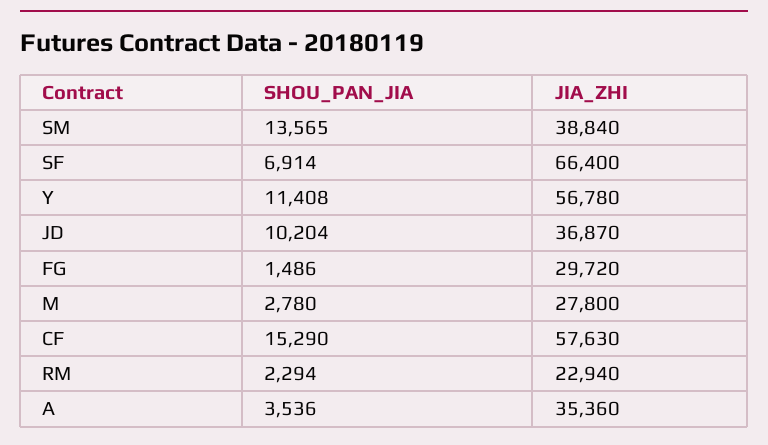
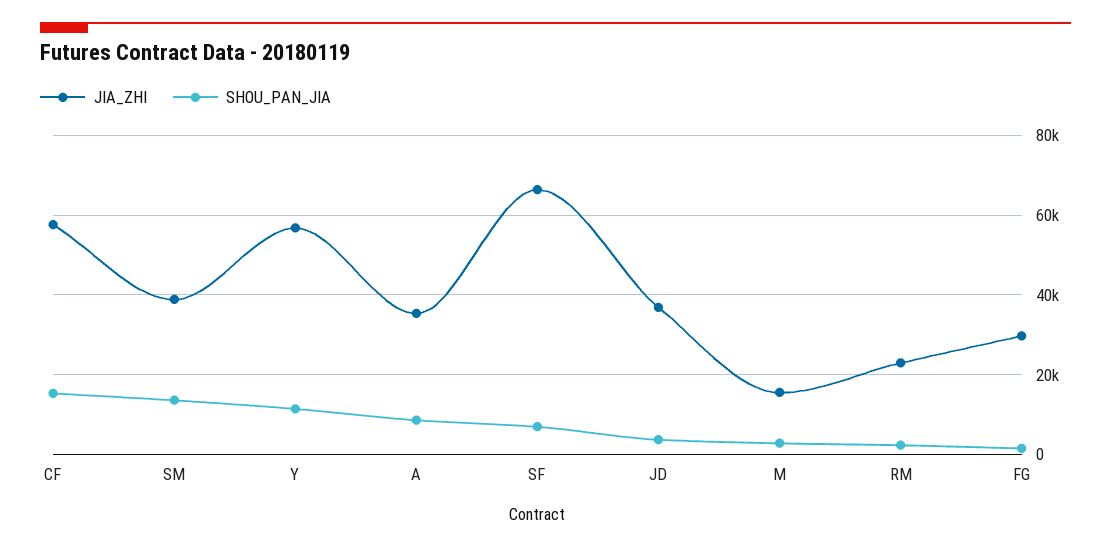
  {
    "SHOU_PAN_JIA": {
      "SM": 13565,
      "SF": 6914,
      "Y": 11408,
-     "JD": 10204,
+     "JD": 4000,
      "FG": 1486,
      "M": 2780,
      "CF": 15290,
      "RM": 2294,
-     "A": 3536
+     "A": 8000
    },
    "JIA_ZHI": {
      "SM": 38840,
      "SF": 66400,
      "Y": 56780,
      "JD": 36870,
      "FG": 29720,
-     "M": 27800,
+     "M": 16000,
      "CF": 57630,
      "RM": 22940,
      "A": 35360
    }
  }

